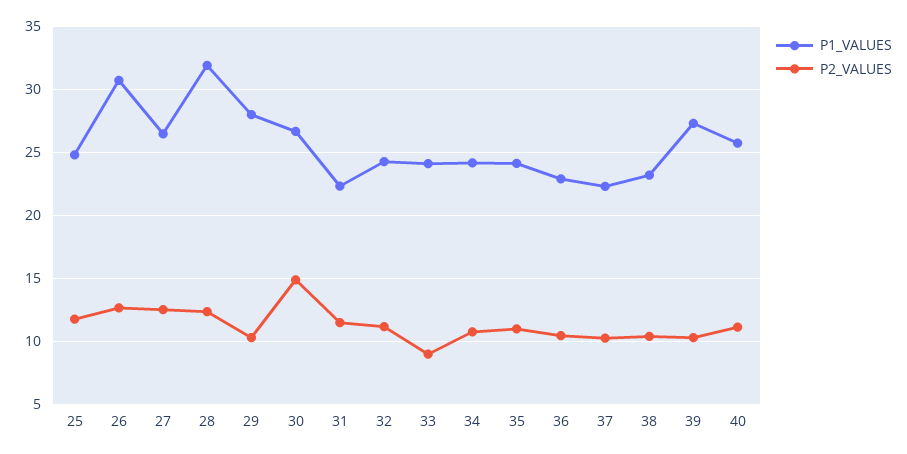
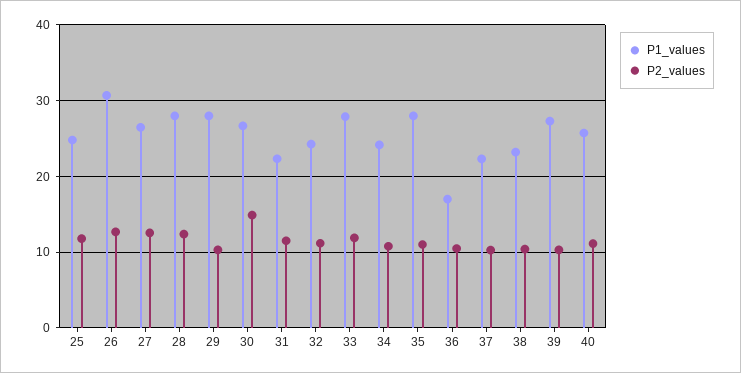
  {
    "P1_VALUES": {
      "25": 25,
      "26": 30.5,
      "27": 26.5,
-     "28": 32,
+     "28": 28,
      "29": 28,
      "30": 26.5,
      "31": 22.5,
      "32": 24.5,
-     "33": 24,
+     "33": 28,
      "34": 24,
-     "35": 24,
+     "35": 28,
-     "36": 23,
+     "36": 17,
      "37": 22.5,
      "38": 23,
      "39": 27.5,
      "40": 25.5
    },
    "P2_VALUES": {
      "25": 12,
      "26": 12.5,
      "27": 12.5,
      "28": 12.5,
      "29": 10.5,
      "30": 15,
      "31": 11.5,
      "32": 11,
-     "33": 9,
+     "33": 12,
      "34": 11,
      "35": 11,
      "36": 10.5,
      "37": 10.5,
      "38": 10.5,
      "39": 10.5,
      "40": 11
    }
  }

